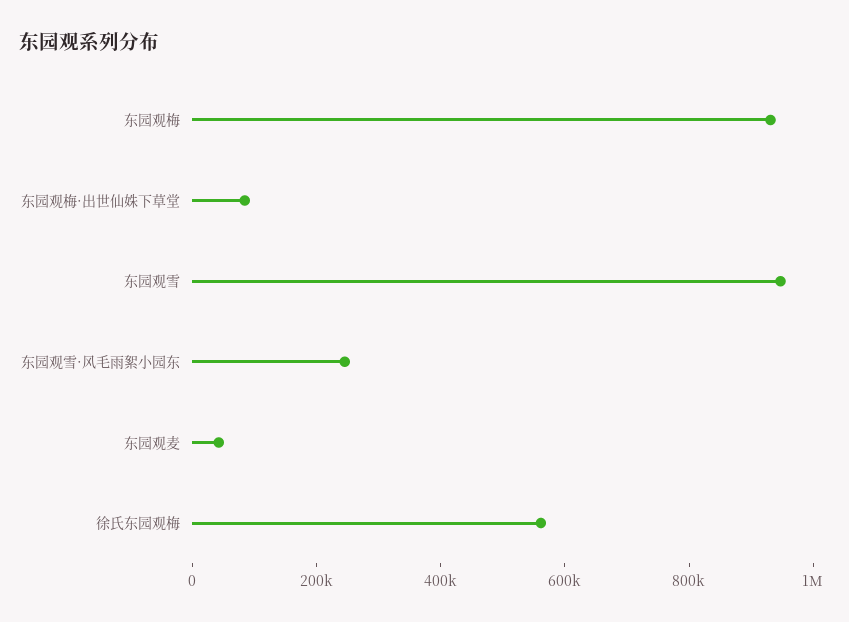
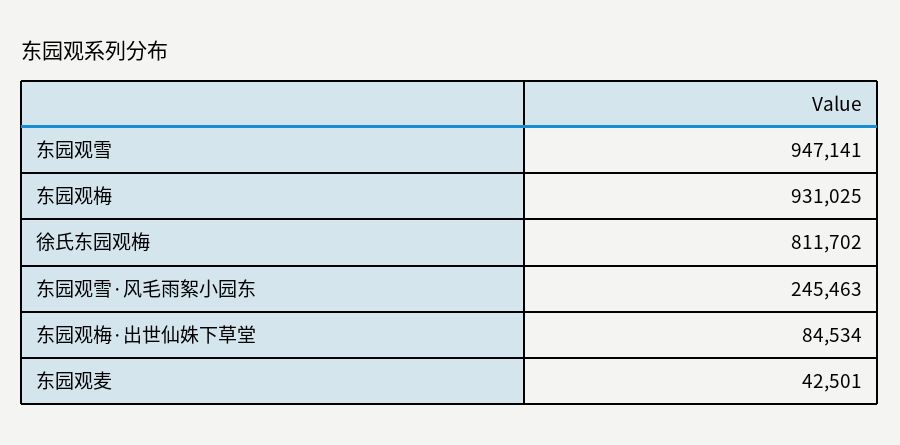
  {
    "东园观梅": 931025,
    "东园观梅·出世仙姝下草堂": 84534,
    "东园观雪": 947141,
    "东园观雪·风毛雨絮小园东": 245463,
    "东园观麦": 42501,
-   "徐氏东园观梅": 550000
+   "徐氏东园观梅": 811702
  }

